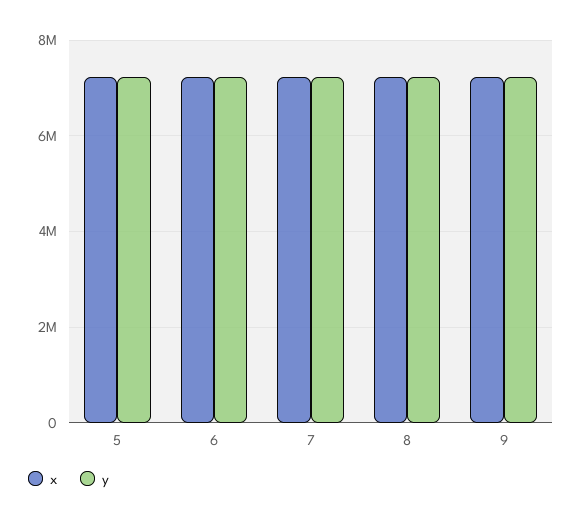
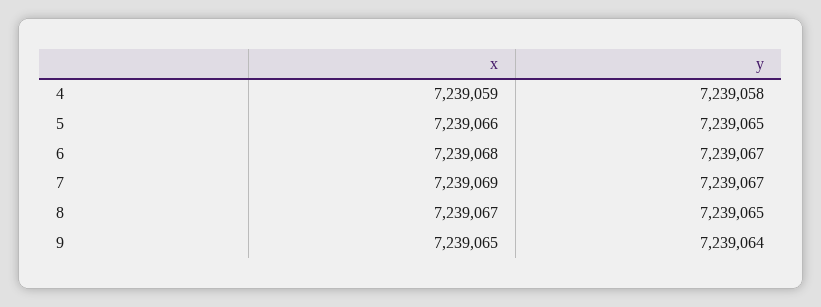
  {
    "x": {
      "5": 7239066,
      "6": 7239068,
      "7": 7239069,
      "8": 7239067,
-     "9": 7239065
+     "9": 7239065,
+     "4": 7239059
    },
    "y": {
      "5": 7239065,
      "6": 7239067,
      "7": 7239067,
      "8": 7239065,
-     "9": 7239064
+     "9": 7239064,
+     "4": 7239058
    }
  }

